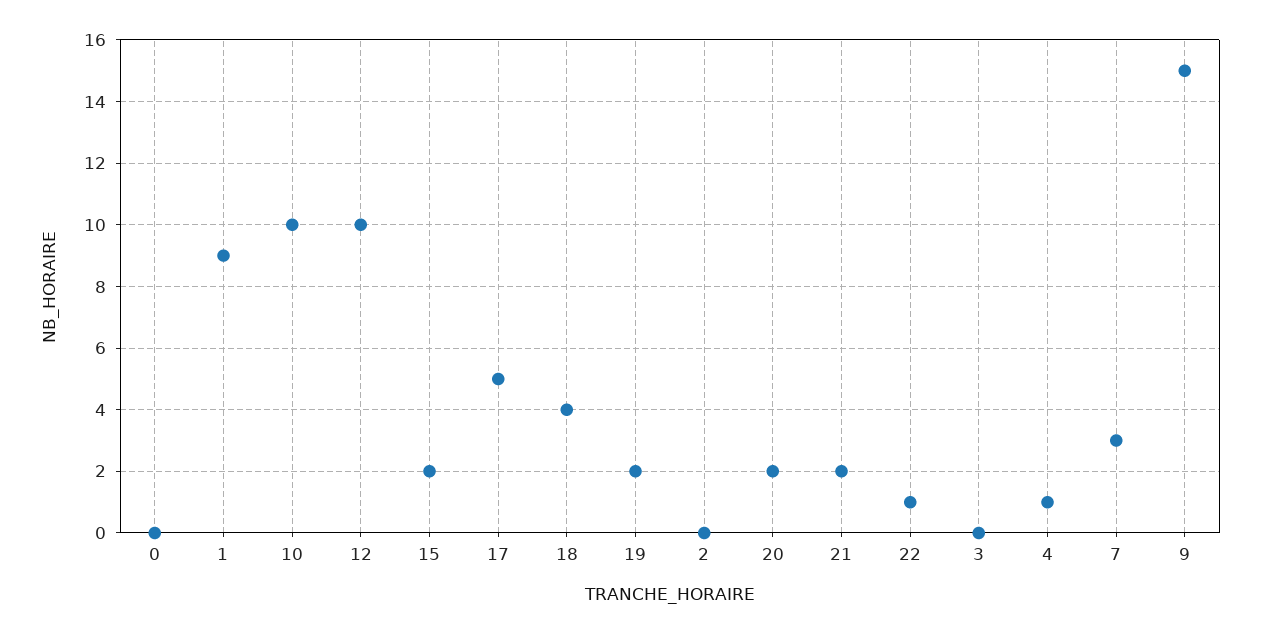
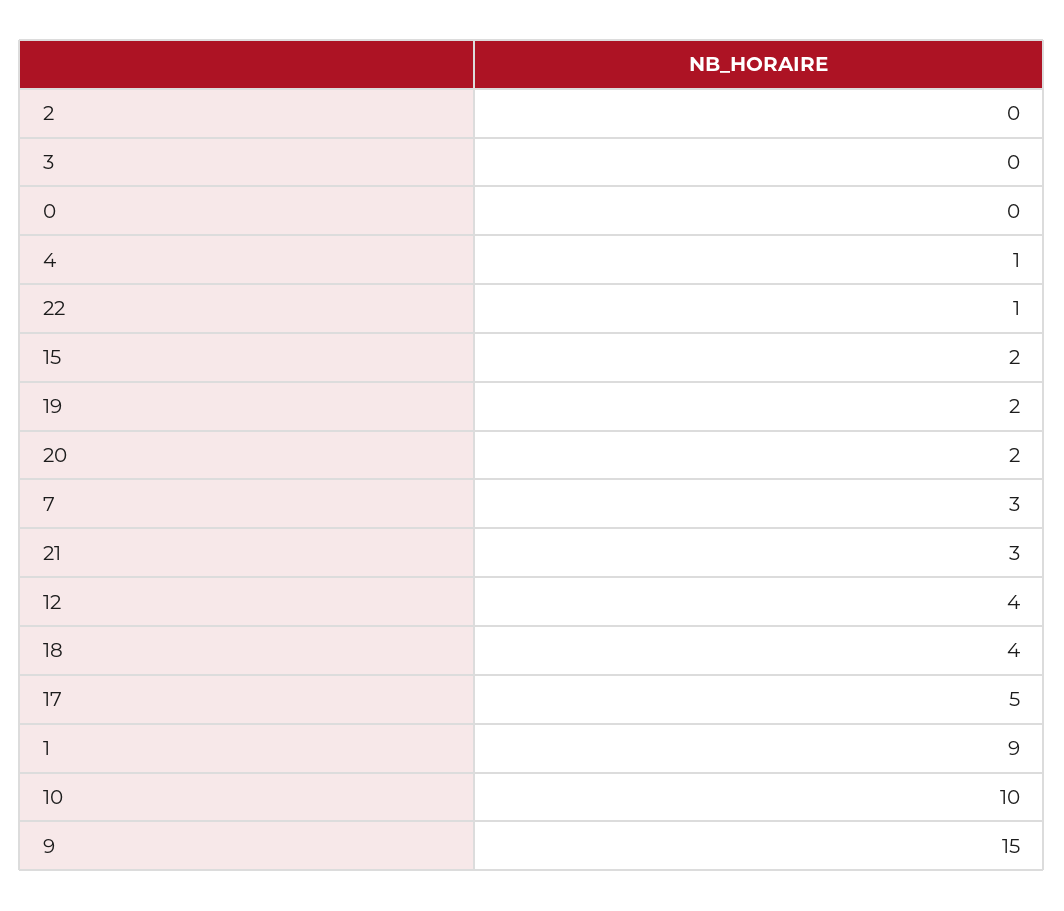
  {
    "0": 0,
    "1": 9,
    "10": 10,
-   "12": 10,
+   "12": 4,
    "15": 2,
    "17": 5,
    "18": 4,
    "19": 2,
    "2": 0,
    "20": 2,
-   "21": 2,
+   "21": 3,
    "22": 1,
    "3": 0,
    "4": 1,
    "7": 3,
    "9": 15
  }

